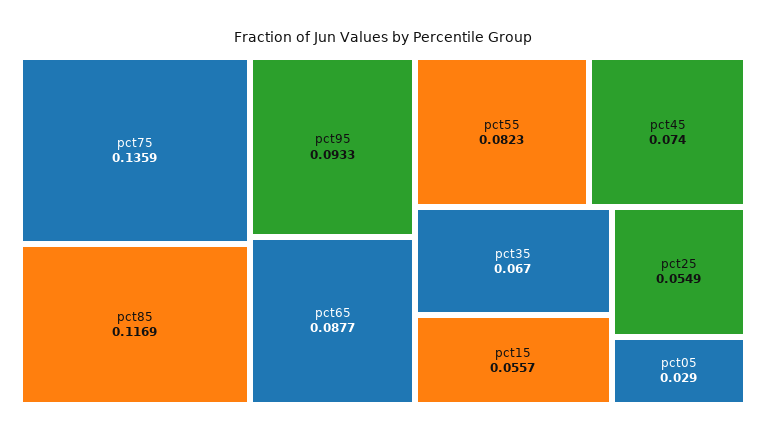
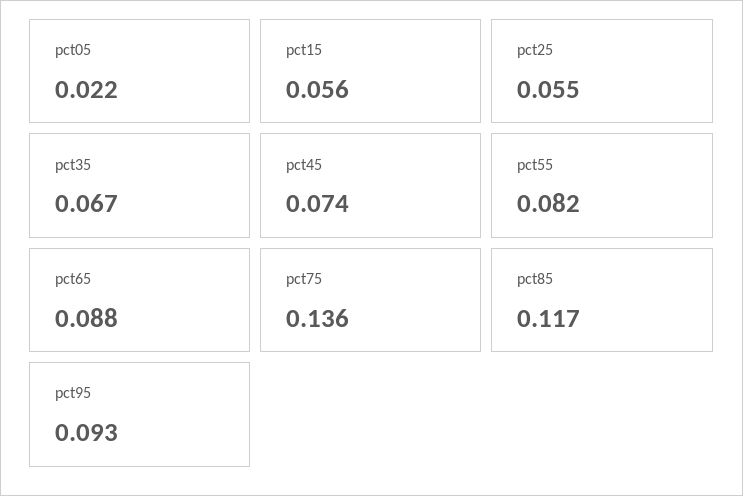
  {
    "pct75": 0.1359,
    "pct85": 0.1169,
    "pct95": 0.0933,
    "pct65": 0.0877,
    "pct55": 0.0823,
    "pct45": 0.074,
    "pct35": 0.067,
    "pct15": 0.0557,
    "pct25": 0.0549,
-   "pct05": 0.029
+   "pct05": 0.022
  }

